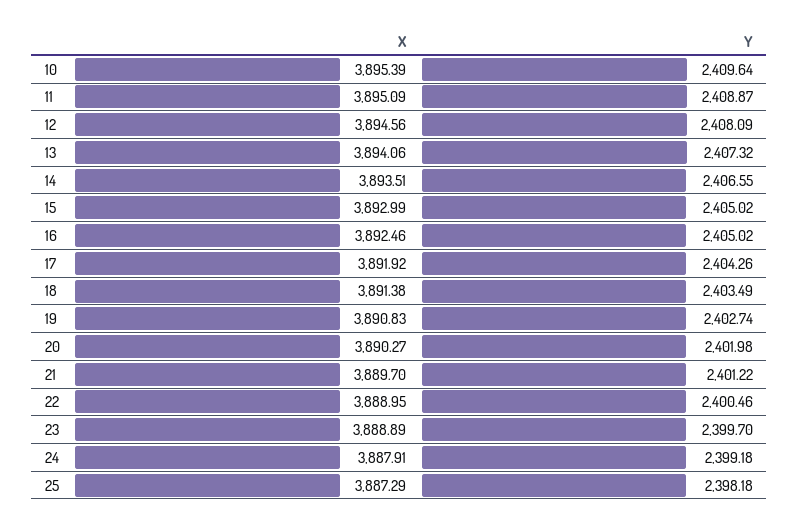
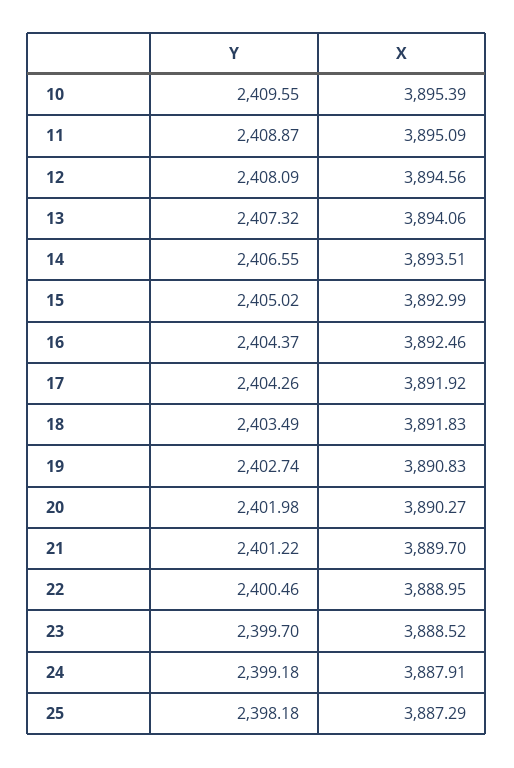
  {
    "X": {
      "10": 3895.39,
      "11": 3895.09,
      "12": 3894.56,
      "13": 3894.06,
      "14": 3893.51,
      "15": 3892.99,
      "16": 3892.46,
      "17": 3891.92,
-     "18": 3891.38,
+     "18": 3891.83,
      "19": 3890.83,
      "20": 3890.27,
      "21": 3889.7,
      "22": 3888.95,
-     "23": 3888.89,
+     "23": 3888.52,
      "24": 3887.91,
      "25": 3887.29
    },
    "Y": {
-     "10": 2409.64,
+     "10": 2409.55,
      "11": 2408.87,
      "12": 2408.09,
      "13": 2407.32,
      "14": 2406.55,
      "15": 2405.02,
-     "16": 2405.02,
+     "16": 2404.37,
      "17": 2404.26,
      "18": 2403.49,
      "19": 2402.74,
      "20": 2401.98,
      "21": 2401.22,
      "22": 2400.46,
      "23": 2399.7,
      "24": 2399.18,
      "25": 2398.18
    }
  }

